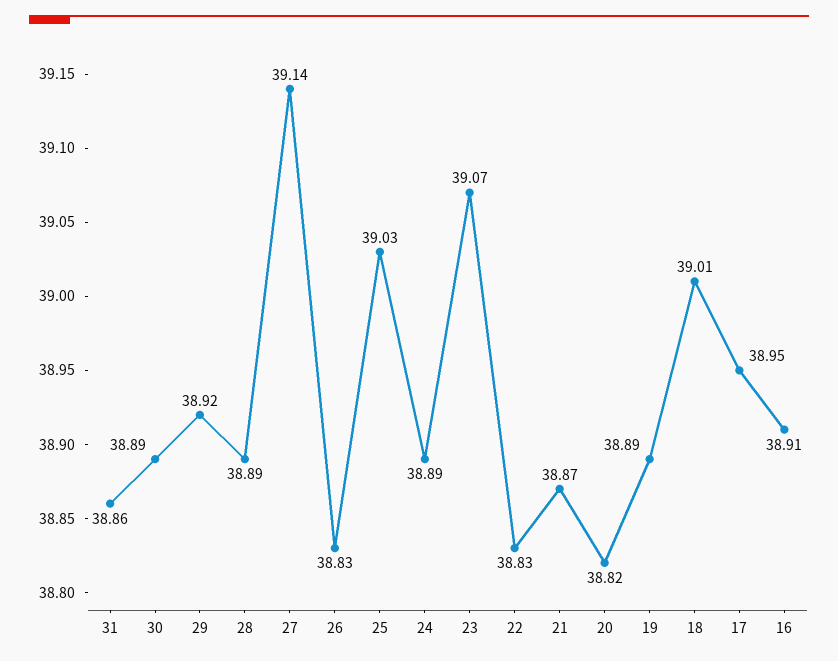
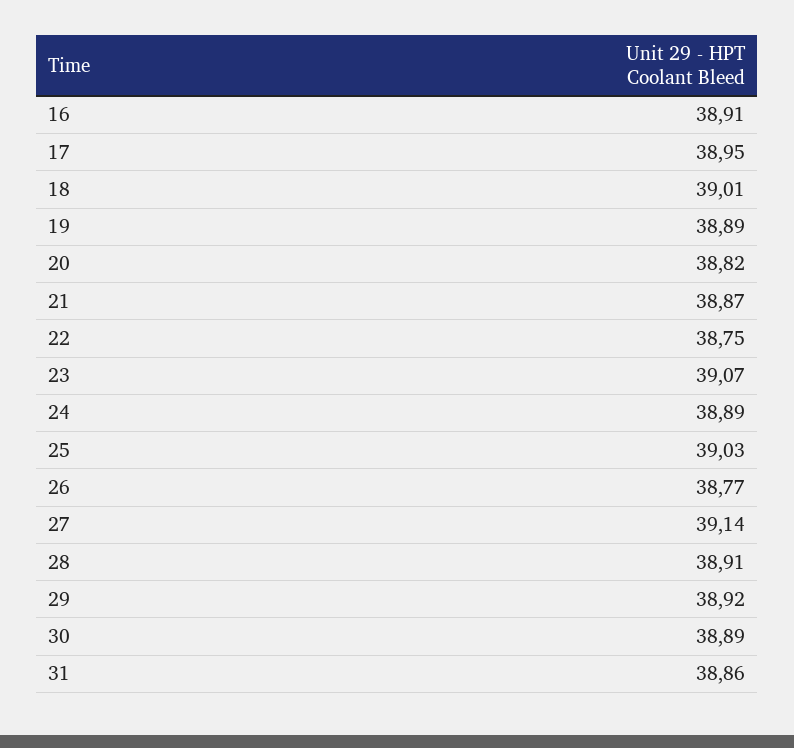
  {
    "31": 38.86,
    "30": 38.89,
    "29": 38.92,
-   "28": 38.89,
+   "28": 38.91,
    "27": 39.14,
-   "26": 38.83,
+   "26": 38.77,
    "25": 39.03,
    "24": 38.89,
    "23": 39.07,
-   "22": 38.83,
+   "22": 38.75,
    "21": 38.87,
    "20": 38.82,
    "19": 38.89,
    "18": 39.01,
    "17": 38.95,
    "16": 38.91
  }

